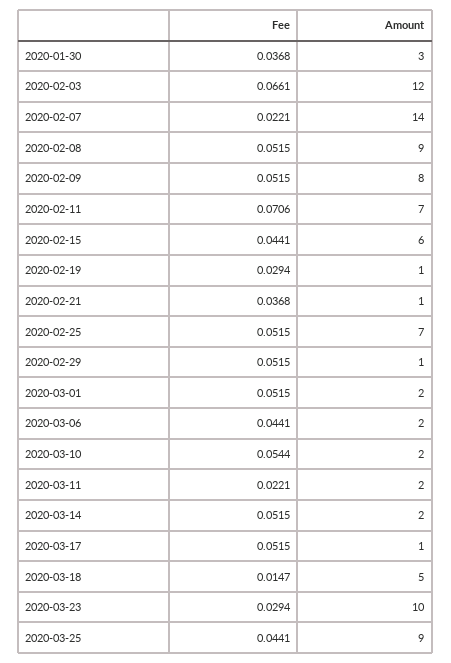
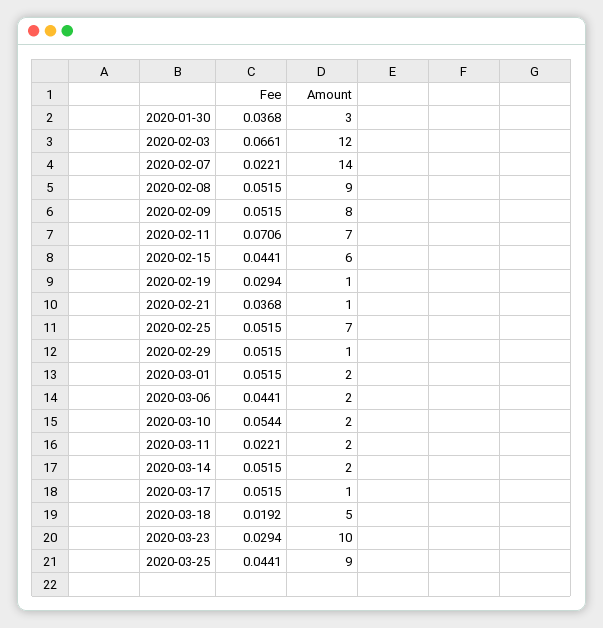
  {
    "Fee": {
      "2020-01-30": 0.0368,
      "2020-02-03": 0.0661,
      "2020-02-07": 0.0221,
      "2020-02-08": 0.0515,
      "2020-02-09": 0.0515,
      "2020-02-11": 0.0706,
      "2020-02-15": 0.0441,
      "2020-02-19": 0.0294,
      "2020-02-21": 0.0368,
      "2020-02-25": 0.0515,
      "2020-02-29": 0.0515,
      "2020-03-01": 0.0515,
      "2020-03-06": 0.0441,
      "2020-03-10": 0.0544,
      "2020-03-11": 0.0221,
      "2020-03-14": 0.0515,
      "2020-03-17": 0.0515,
-     "2020-03-18": 0.0147,
+     "2020-03-18": 0.0192,
      "2020-03-23": 0.0294,
      "2020-03-25": 0.0441
    },
    "Amount": {
      "2020-01-30": 3,
      "2020-02-03": 12,
      "2020-02-07": 14,
      "2020-02-08": 9,
      "2020-02-09": 8,
      "2020-02-11": 7,
      "2020-02-15": 6,
      "2020-02-19": 1,
      "2020-02-21": 1,
      "2020-02-25": 7,
      "2020-02-29": 1,
      "2020-03-01": 2,
      "2020-03-06": 2,
      "2020-03-10": 2,
      "2020-03-11": 2,
      "2020-03-14": 2,
      "2020-03-17": 1,
      "2020-03-18": 5,
      "2020-03-23": 10,
      "2020-03-25": 9
    }
  }

